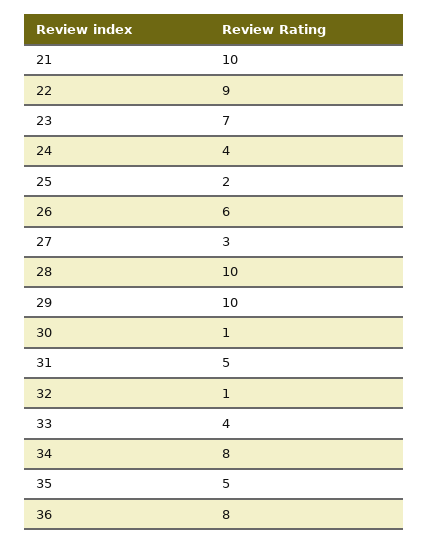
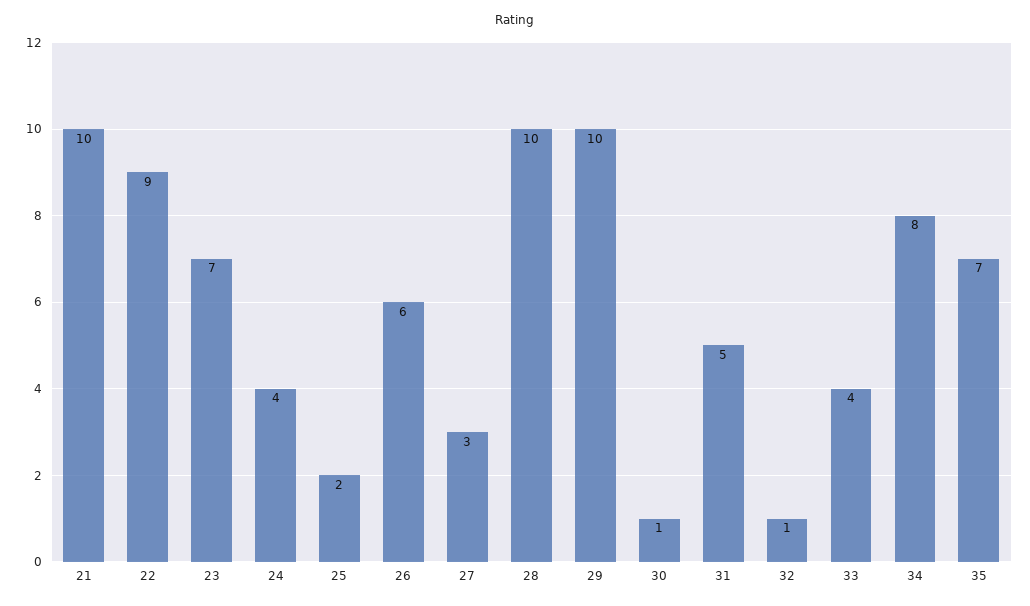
  {
    "21": 10,
    "22": 9,
    "23": 7,
    "24": 4,
    "25": 2,
    "26": 6,
    "27": 3,
    "28": 10,
    "29": 10,
    "30": 1,
    "31": 5,
    "32": 1,
    "33": 4,
    "34": 8,
-   "35": 5,
+   "35": 7
-   "36": 8
  }

